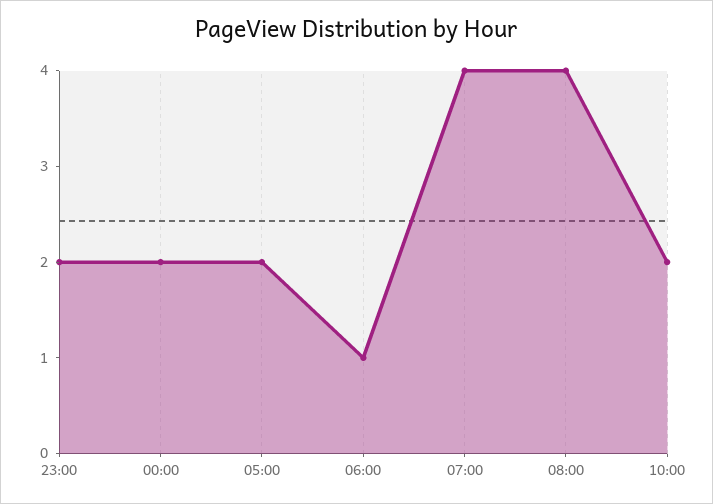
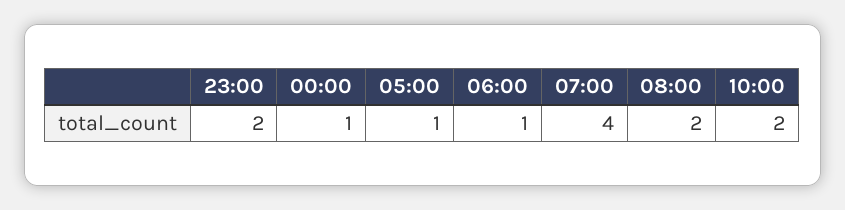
  {
    "23:00": 2,
-   "00:00": 2,
+   "00:00": 1,
-   "05:00": 2,
+   "05:00": 1,
    "06:00": 1,
    "07:00": 4,
-   "08:00": 4,
+   "08:00": 2,
    "10:00": 2
  }

